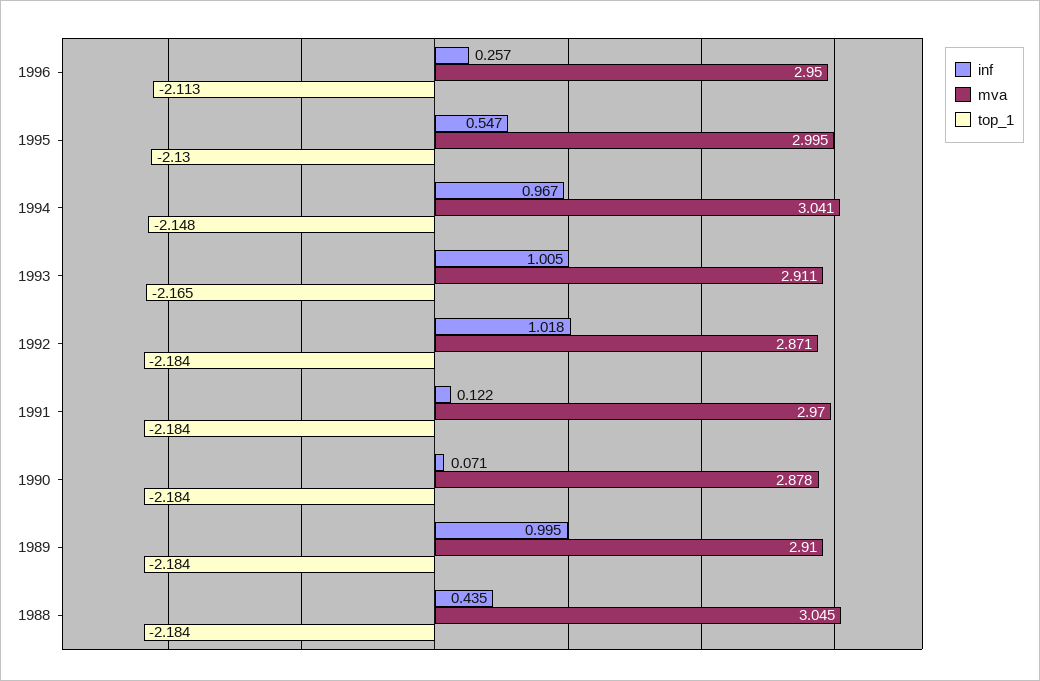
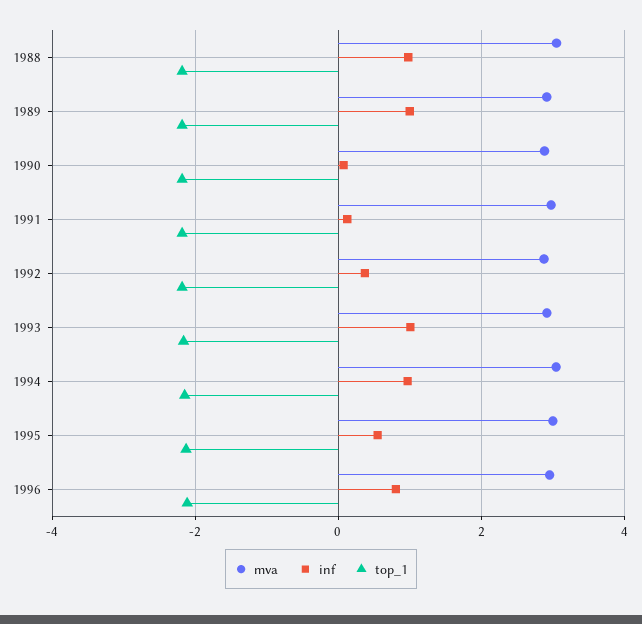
  {
    "inf": {
-     "1996": 0.257,
+     "1996": 0.8,
      "1995": 0.547,
      "1994": 0.967,
      "1993": 1.005,
-     "1992": 1.018,
+     "1992": 0.4,
      "1991": 0.122,
      "1990": 0.071,
      "1989": 0.995,
-     "1988": 0.435
+     "1988": 1
    },
    "mva": {
      "1996": 2.95,
      "1995": 2.995,
      "1994": 3.041,
      "1993": 2.911,
      "1992": 2.871,
      "1991": 2.97,
      "1990": 2.878,
      "1989": 2.91,
      "1988": 3.045
    },
    "top_1": {
      "1996": -2.113,
      "1995": -2.13,
      "1994": -2.148,
      "1993": -2.165,
      "1992": -2.184,
      "1991": -2.184,
      "1990": -2.184,
      "1989": -2.184,
      "1988": -2.184
    }
  }

